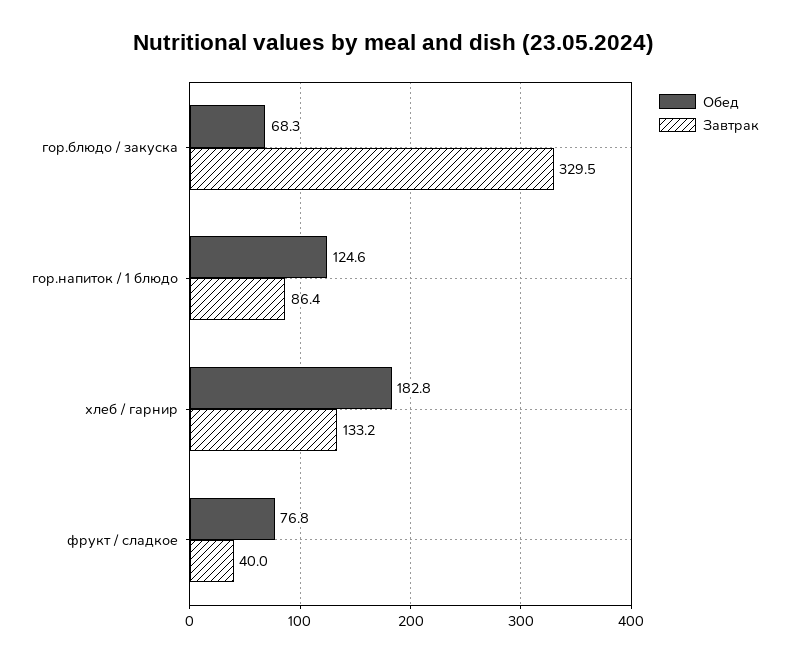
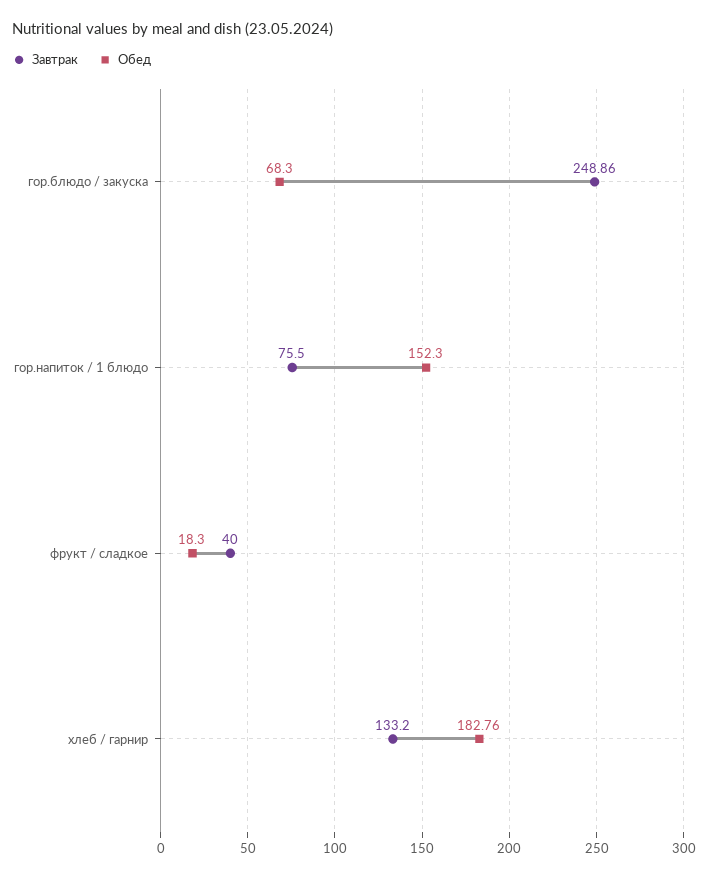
  {
    "Обед": {
      "гор.блюдо / закуска": 68.3,
-     "гор.напиток / 1 блюдо": 124.6,
+     "гор.напиток / 1 блюдо": 152.3,
      "хлеб / гарнир": 182.76,
-     "фрукт / сладкое": 76.8
+     "фрукт / сладкое": 18.3
    },
    "Завтрак": {
-     "гор.блюдо / закуска": 329.5,
+     "гор.блюдо / закуска": 248.86,
-     "гор.напиток / 1 блюдо": 86.4,
+     "гор.напиток / 1 блюдо": 75.5,
      "хлеб / гарнир": 133.2,
      "фрукт / сладкое": 40
    }
  }

